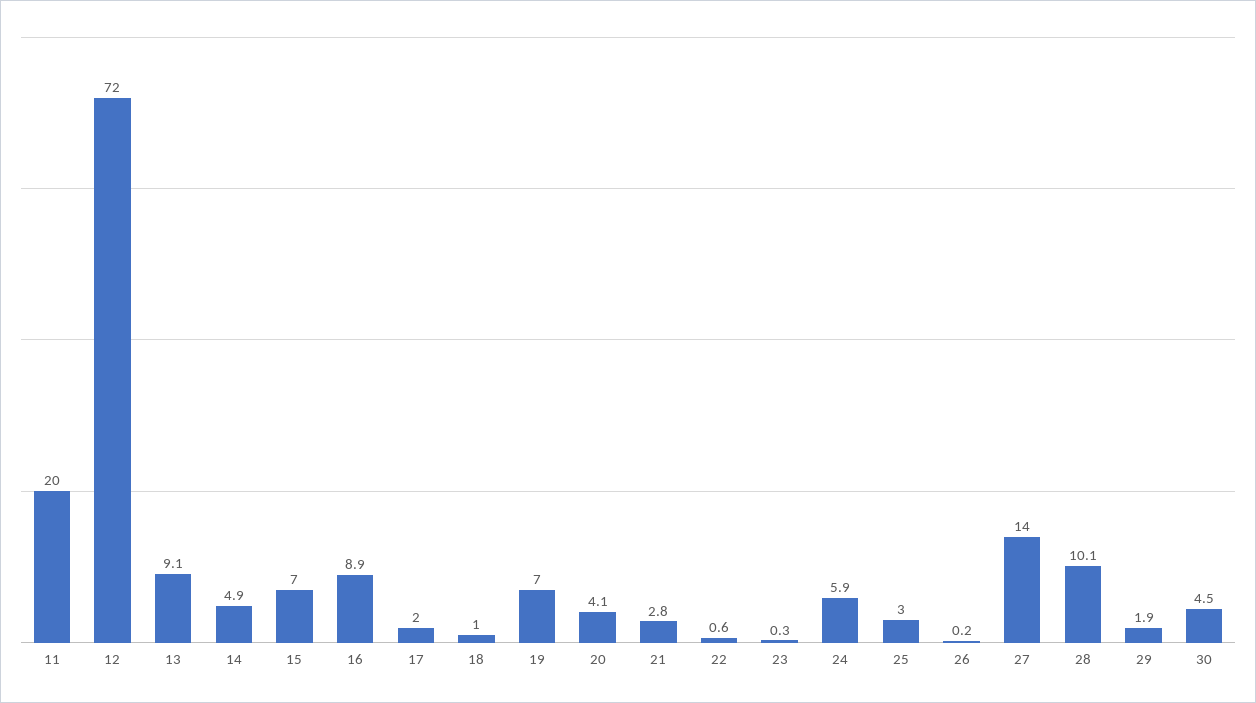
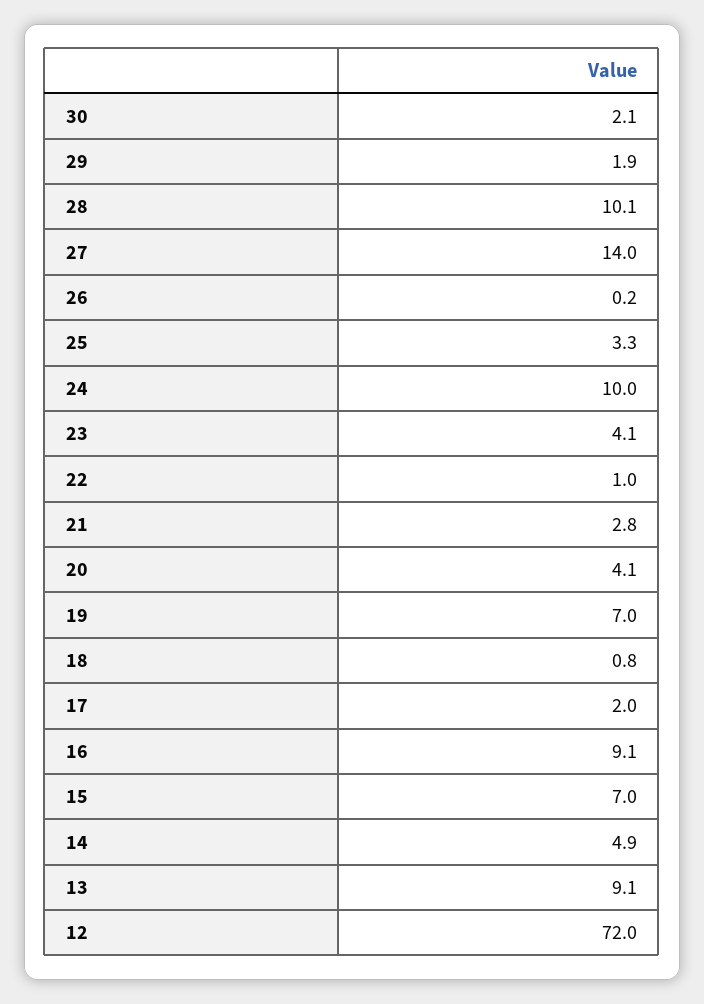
  {
-   "11": 20,
    "12": 72,
    "13": 9.1,
    "14": 4.9,
    "15": 7,
-   "16": 8.9,
+   "16": 9.1,
    "17": 2,
-   "18": 1,
+   "18": 0.8,
    "19": 7,
    "20": 4.1,
    "21": 2.8,
-   "22": 0.6,
+   "22": 1,
-   "23": 0.3,
+   "23": 4.1,
-   "24": 5.9,
+   "24": 10,
-   "25": 3,
+   "25": 3.3,
    "26": 0.2,
    "27": 14,
    "28": 10.1,
    "29": 1.9,
-   "30": 4.5
+   "30": 2.1
  }

